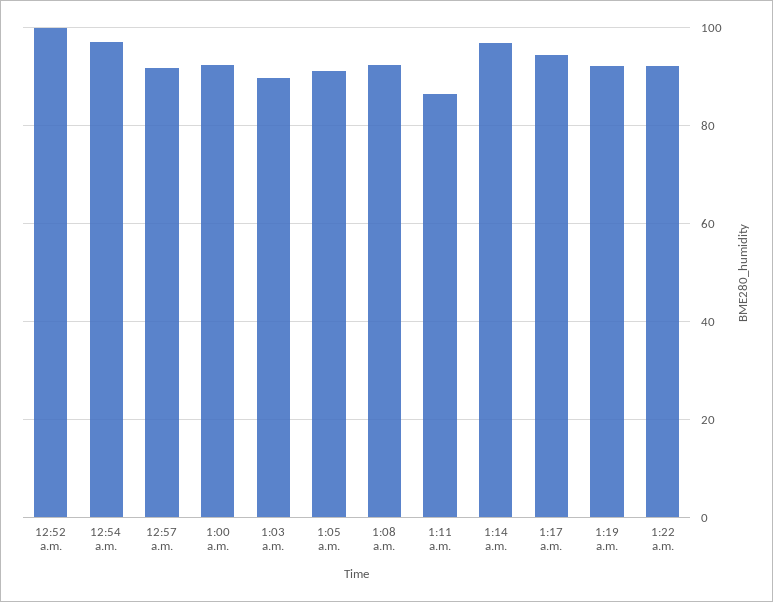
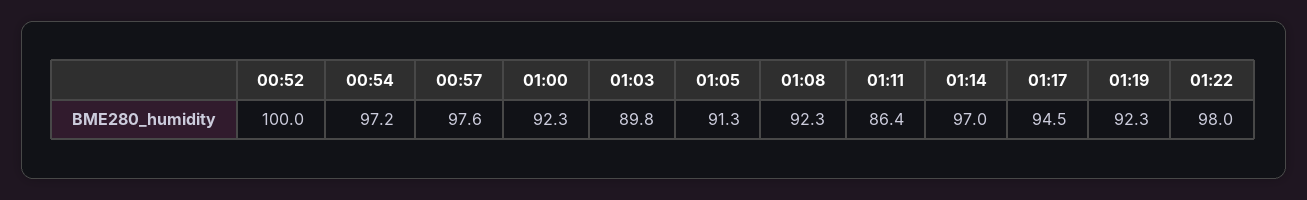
  {
    "12:52 a.m.": 100,
    "12:54 a.m.": 97.2,
-   "12:57 a.m.": 92,
+   "12:57 a.m.": 97.6,
    "1:00 a.m.": 92.3,
    "1:03 a.m.": 89.8,
    "1:05 a.m.": 91.3,
    "1:08 a.m.": 92.3,
    "1:11 a.m.": 86.4,
    "1:14 a.m.": 97,
    "1:17 a.m.": 94.5,
    "1:19 a.m.": 92.3,
-   "1:22 a.m.": 92
+   "1:22 a.m.": 98
  }

